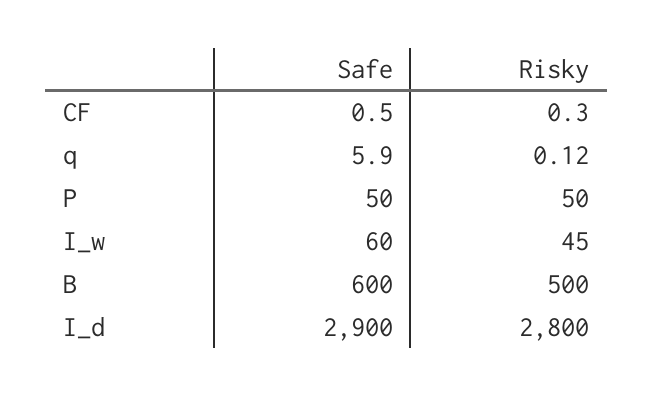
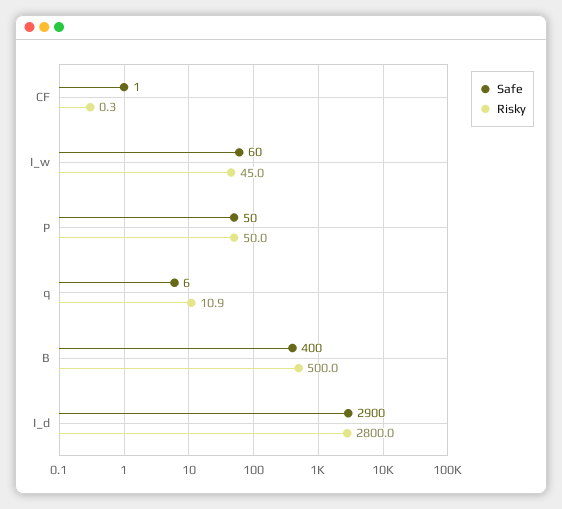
  {
    "Safe": {
      "CF": 0.5,
      "q": 5.9,
      "P": 50,
      "I_w": 60,
-     "B": 600,
+     "B": 400,
      "I_d": 2900
    },
    "Risky": {
      "CF": 0.3,
-     "q": 0.12,
+     "q": 10.9,
      "P": 50,
      "I_w": 45,
      "B": 500,
      "I_d": 2800
    }
  }

